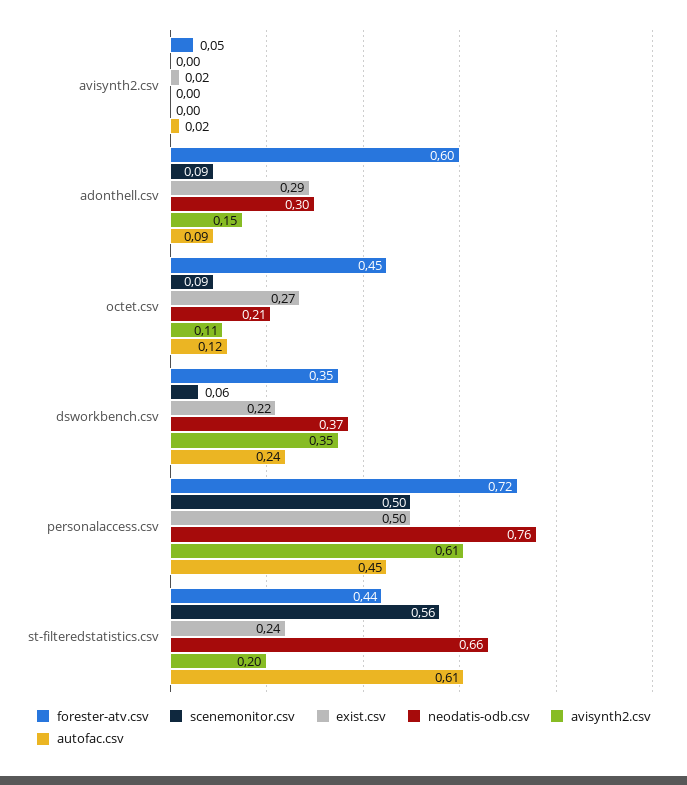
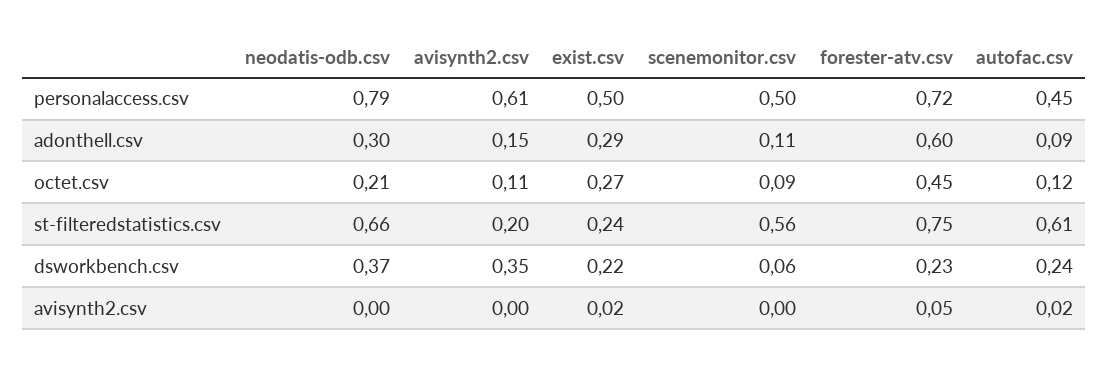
  {
    "forester-atv.csv": {
      "avisynth2.csv": 0.05,
      "adonthell.csv": 0.6,
      "octet.csv": 0.45,
-     "dsworkbench.csv": 0.35,
+     "dsworkbench.csv": 0.23,
      "personalaccess.csv": 0.72,
-     "st-filteredstatistics.csv": 0.44
+     "st-filteredstatistics.csv": 0.75
    },
    "scenemonitor.csv": {
      "avisynth2.csv": 0,
-     "adonthell.csv": 0.09,
+     "adonthell.csv": 0.11,
      "octet.csv": 0.09,
      "dsworkbench.csv": 0.06,
      "personalaccess.csv": 0.5,
      "st-filteredstatistics.csv": 0.56
    },
    "exist.csv": {
      "avisynth2.csv": 0.02,
      "adonthell.csv": 0.29,
      "octet.csv": 0.27,
      "dsworkbench.csv": 0.22,
      "personalaccess.csv": 0.5,
      "st-filteredstatistics.csv": 0.24
    },
    "neodatis-odb.csv": {
      "avisynth2.csv": 0,
      "adonthell.csv": 0.3,
      "octet.csv": 0.21,
      "dsworkbench.csv": 0.37,
-     "personalaccess.csv": 0.76,
+     "personalaccess.csv": 0.79,
      "st-filteredstatistics.csv": 0.66
    },
    "avisynth2.csv": {
      "avisynth2.csv": 0,
      "adonthell.csv": 0.15,
      "octet.csv": 0.11,
      "dsworkbench.csv": 0.35,
      "personalaccess.csv": 0.61,
      "st-filteredstatistics.csv": 0.2
    },
    "autofac.csv": {
      "avisynth2.csv": 0.02,
      "adonthell.csv": 0.09,
      "octet.csv": 0.12,
      "dsworkbench.csv": 0.24,
      "personalaccess.csv": 0.45,
      "st-filteredstatistics.csv": 0.61
    }
  }

